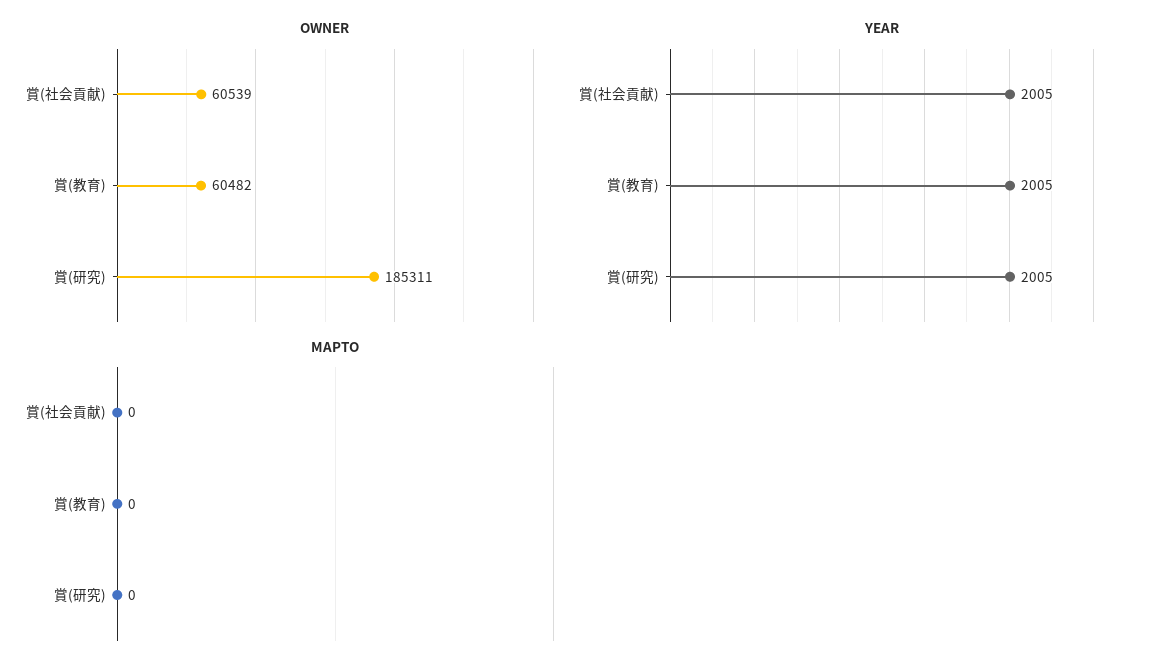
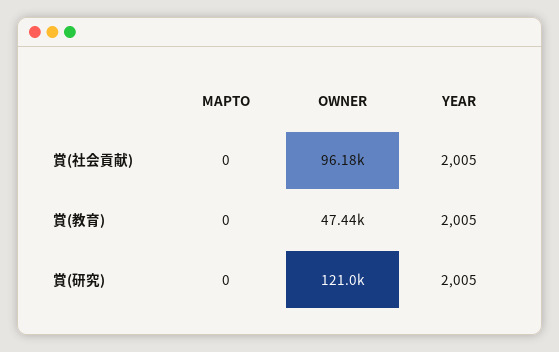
  {
    "OWNER": {
-     "賞(社会貢献)": 60539,
+     "賞(社会貢献)": 96180,
-     "賞(教育)": 60482,
+     "賞(教育)": 47440,
-     "賞(研究)": 185311
+     "賞(研究)": 121000
    },
    "YEAR": {
      "賞(社会貢献)": 2005,
      "賞(教育)": 2005,
      "賞(研究)": 2005
    },
    "MAPTO": {
      "賞(社会貢献)": 0,
      "賞(教育)": 0,
      "賞(研究)": 0
    }
  }

